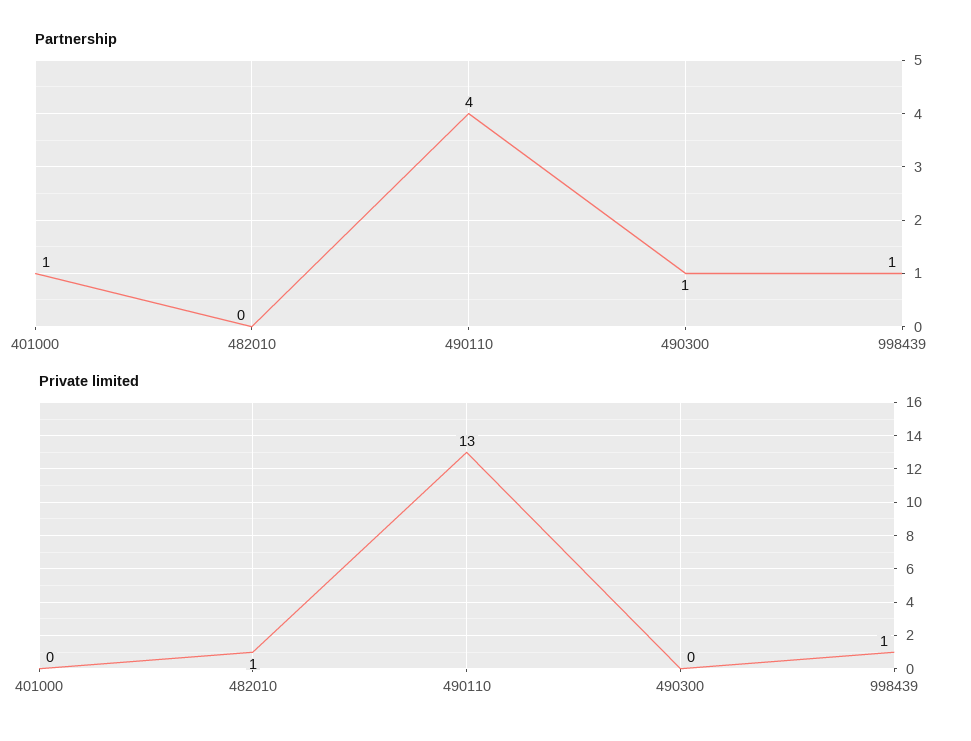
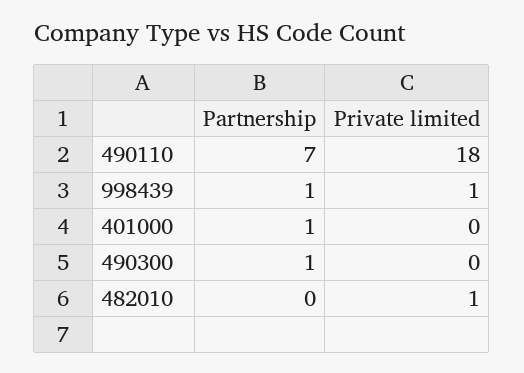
  {
    "Partnership": {
      "401000": 1,
      "482010": 0,
-     "490110": 4,
+     "490110": 7,
      "490300": 1,
      "998439": 1
    },
    "Private limited": {
      "401000": 0,
      "482010": 1,
-     "490110": 13,
+     "490110": 18,
      "490300": 0,
      "998439": 1
    }
  }

